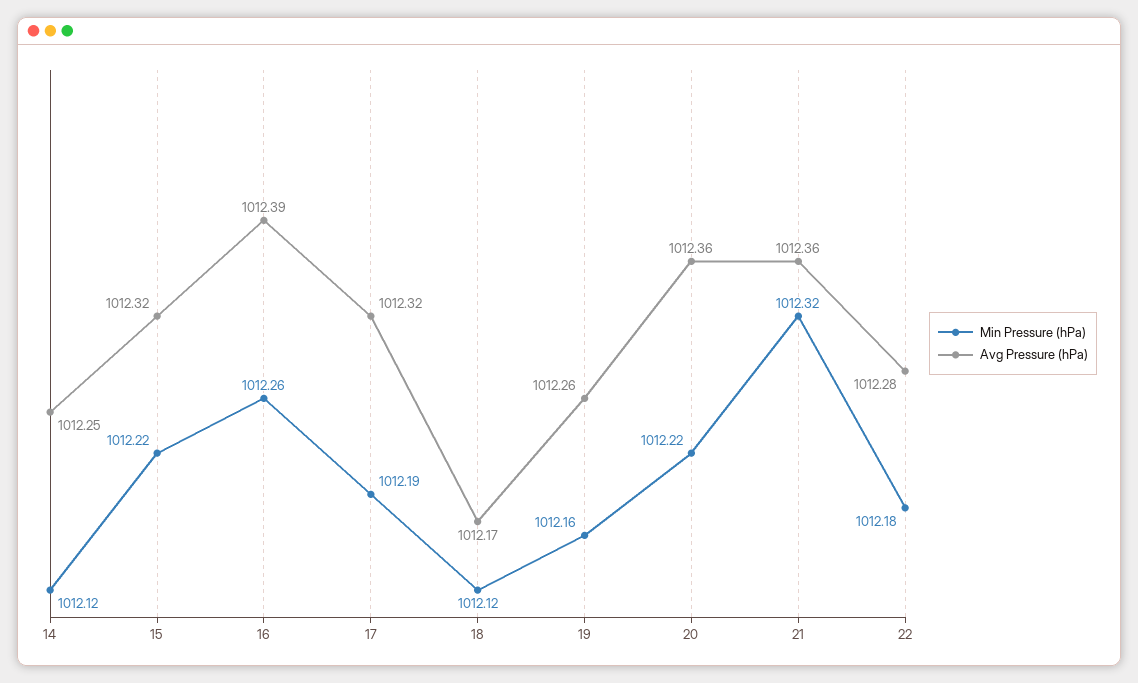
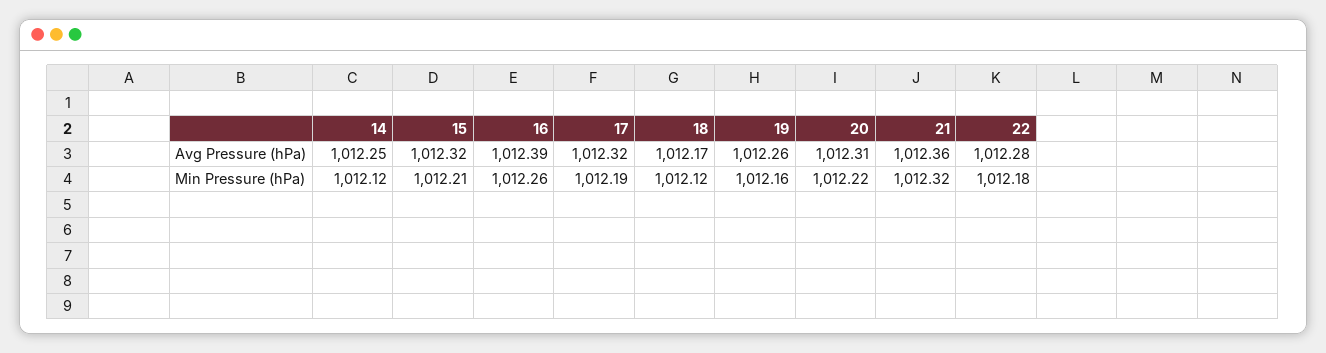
  {
    "Min Pressure (hPa)": {
      "14": 1012.12,
-     "15": 1012.22,
+     "15": 1012.21,
      "16": 1012.26,
      "17": 1012.19,
      "18": 1012.12,
      "19": 1012.16,
      "20": 1012.22,
      "21": 1012.32,
      "22": 1012.18
    },
    "Avg Pressure (hPa)": {
      "14": 1012.25,
      "15": 1012.32,
      "16": 1012.39,
      "17": 1012.32,
      "18": 1012.17,
      "19": 1012.26,
-     "20": 1012.36,
+     "20": 1012.31,
      "21": 1012.36,
      "22": 1012.28
    }
  }

